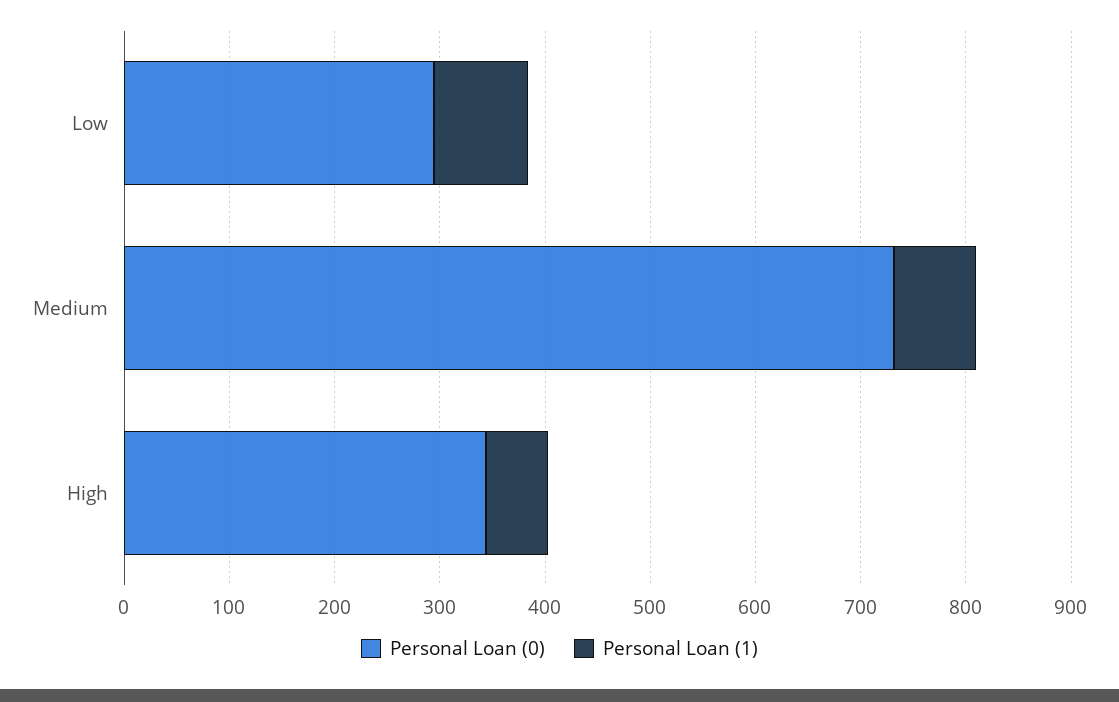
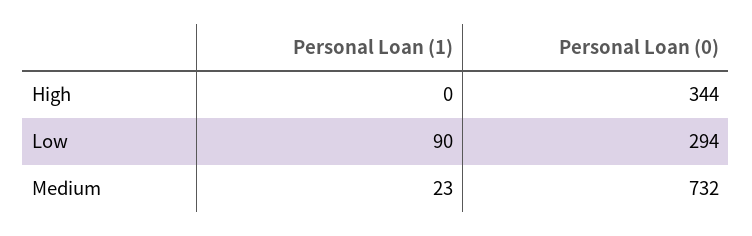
  {
    "Personal Loan (0)": {
      "Low": 294,
      "Medium": 732,
      "High": 344
    },
    "Personal Loan (1)": {
      "Low": 90,
-     "Medium": 80,
+     "Medium": 23,
-     "High": 60
+     "High": 0
    }
  }

